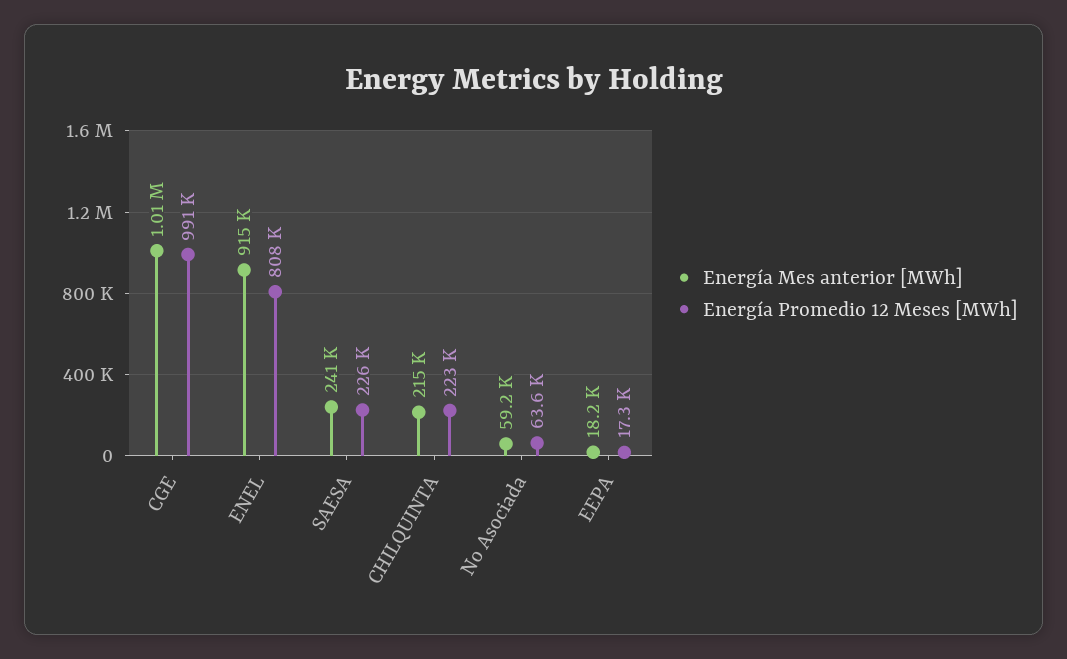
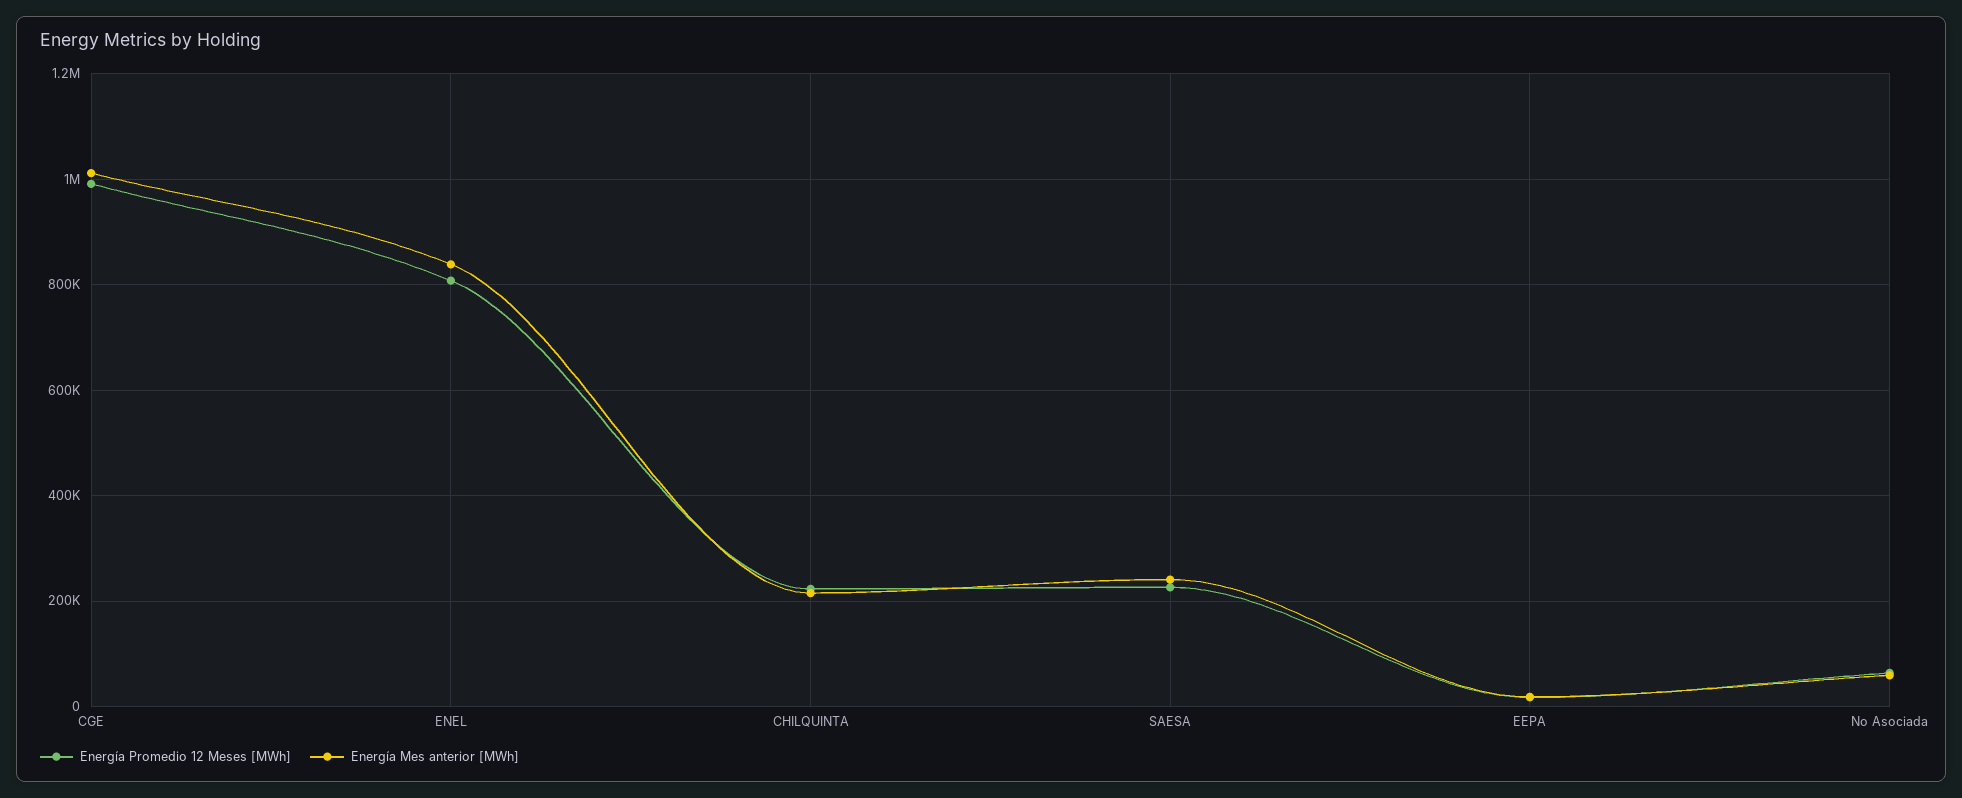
  {
    "Energía Mes anterior [MWh]": {
      "CGE": 1010000,
-     "ENEL": 915000,
+     "ENEL": 840000,
      "SAESA": 241000,
      "CHILQUINTA": 215000,
      "No Asociada": 59200,
      "EEPA": 18200
    },
    "Energía Promedio 12 Meses [MWh]": {
      "CGE": 991000,
      "ENEL": 808000,
      "SAESA": 226000,
      "CHILQUINTA": 223000,
      "No Asociada": 63600,
      "EEPA": 17300
    }
  }

